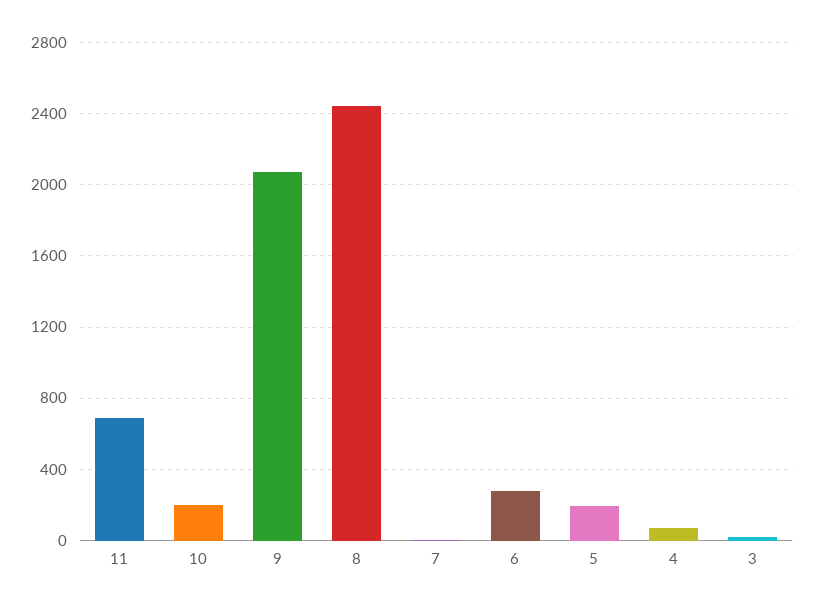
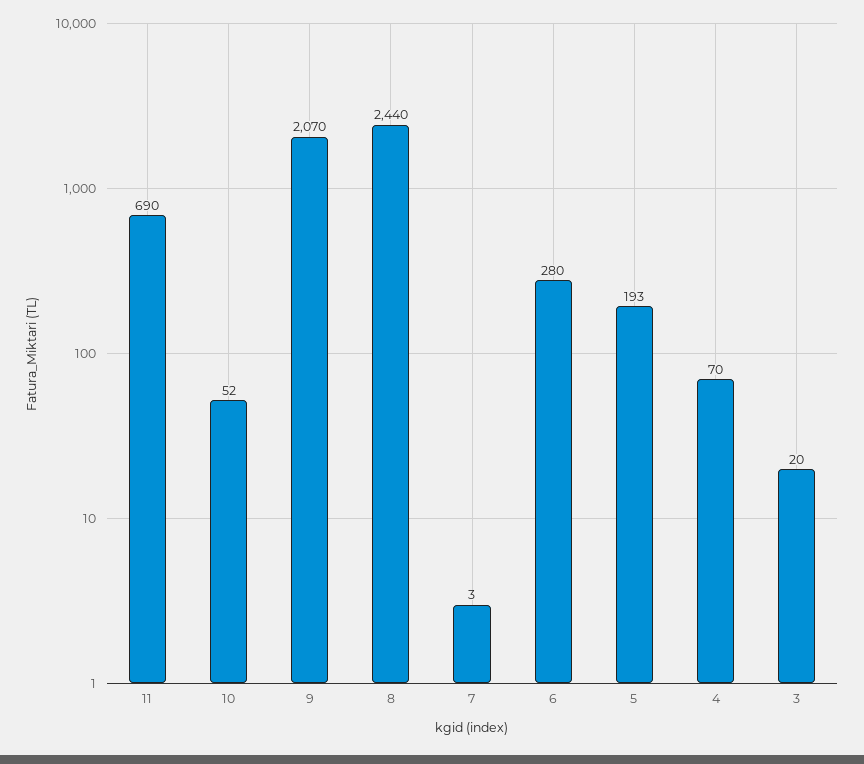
  {
    "11": 690,
-   "10": 200,
+   "10": 52,
    "9": 2070,
    "8": 2440,
    "7": 3,
    "6": 280,
    "5": 193,
    "4": 70,
    "3": 20
  }

